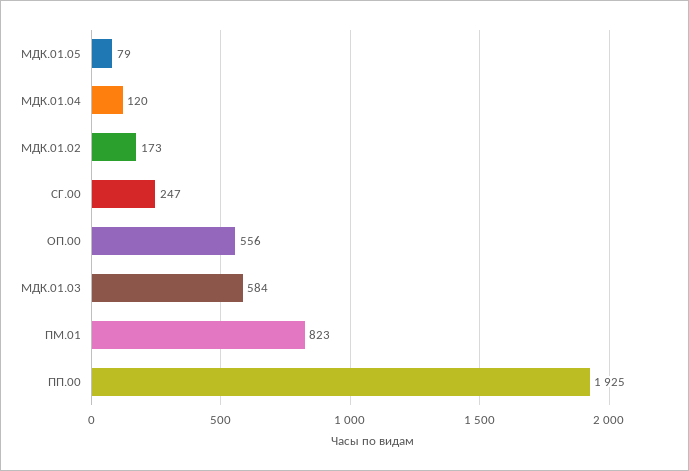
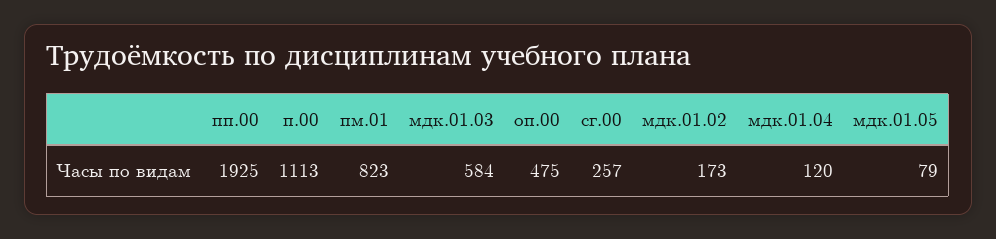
  {
    "МДК.01.05": 79,
    "МДК.01.04": 120,
    "МДК.01.02": 173,
-   "СГ.00": 247,
+   "СГ.00": 257,
-   "ОП.00": 556,
+   "ОП.00": 475,
    "МДК.01.03": 584,
    "ПМ.01": 823,
-   "ПП.00": 1925
+   "ПП.00": 1925,
+   "п.00": 1113
  }

